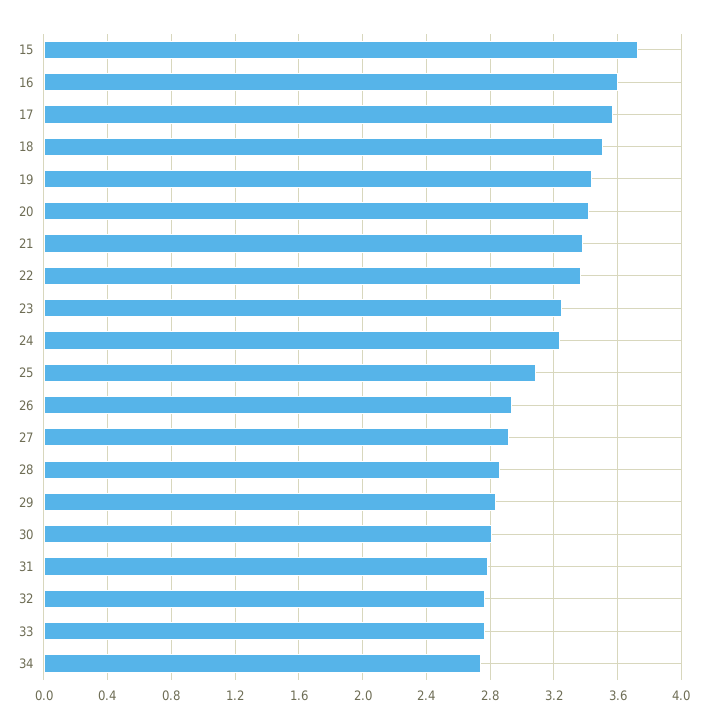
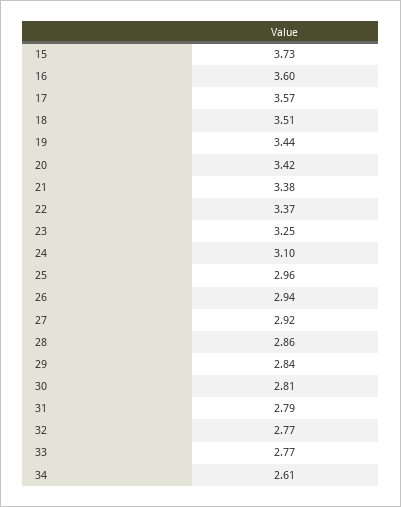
  {
    "15": 3.73,
    "16": 3.6,
    "17": 3.57,
    "18": 3.51,
    "19": 3.44,
    "20": 3.42,
    "21": 3.38,
    "22": 3.37,
    "23": 3.25,
-   "24": 3.25,
+   "24": 3.1,
-   "25": 3.1,
+   "25": 2.96,
    "26": 2.94,
    "27": 2.92,
    "28": 2.86,
    "29": 2.84,
    "30": 2.81,
    "31": 2.79,
    "32": 2.77,
    "33": 2.77,
-   "34": 2.75
+   "34": 2.61
  }

